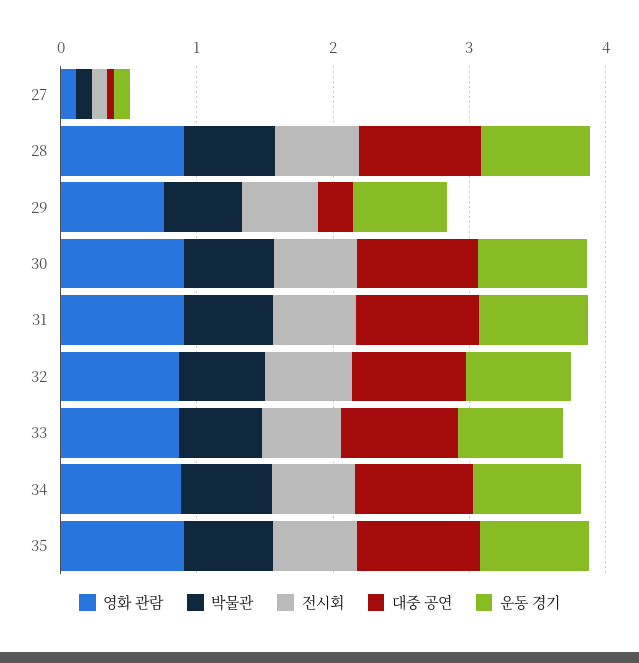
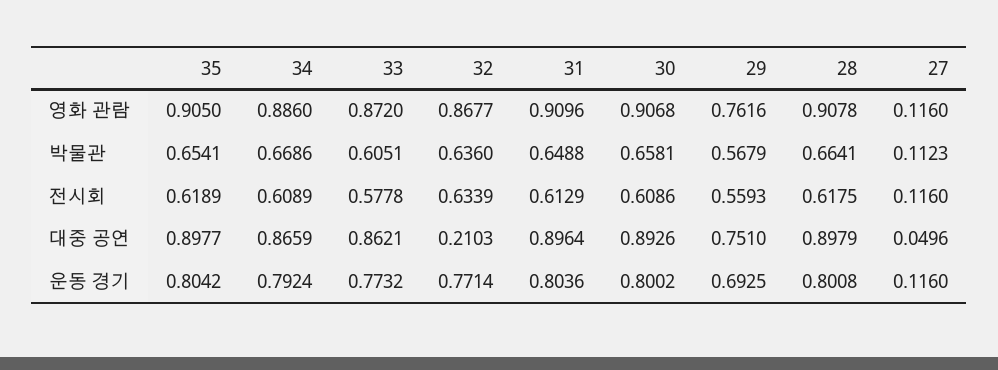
  {
    "영화 관람": {
      "27": 0.116,
      "28": 0.9078,
      "29": 0.7616,
      "30": 0.9068,
      "31": 0.9096,
      "32": 0.8677,
      "33": 0.872,
      "34": 0.886,
      "35": 0.905
    },
    "박물관": {
      "27": 0.1123,
      "28": 0.6641,
      "29": 0.5679,
      "30": 0.6581,
      "31": 0.6488,
      "32": 0.636,
      "33": 0.6051,
      "34": 0.6686,
      "35": 0.6541
    },
    "전시회": {
      "27": 0.116,
      "28": 0.6175,
      "29": 0.5593,
      "30": 0.6086,
      "31": 0.6129,
      "32": 0.6339,
      "33": 0.5778,
      "34": 0.6089,
      "35": 0.6189
    },
    "대중 공연": {
      "27": 0.0496,
      "28": 0.8979,
-     "29": 0.2,
+     "29": 0.751,
      "30": 0.8926,
      "31": 0.8964,
-     "32": 0.8,
+     "32": 0.2103,
      "33": 0.8621,
      "34": 0.8659,
      "35": 0.8977
    },
    "운동 경기": {
      "27": 0.116,
      "28": 0.8008,
      "29": 0.6925,
      "30": 0.8002,
      "31": 0.8036,
      "32": 0.7714,
      "33": 0.7732,
      "34": 0.7924,
      "35": 0.8042
    }
  }

